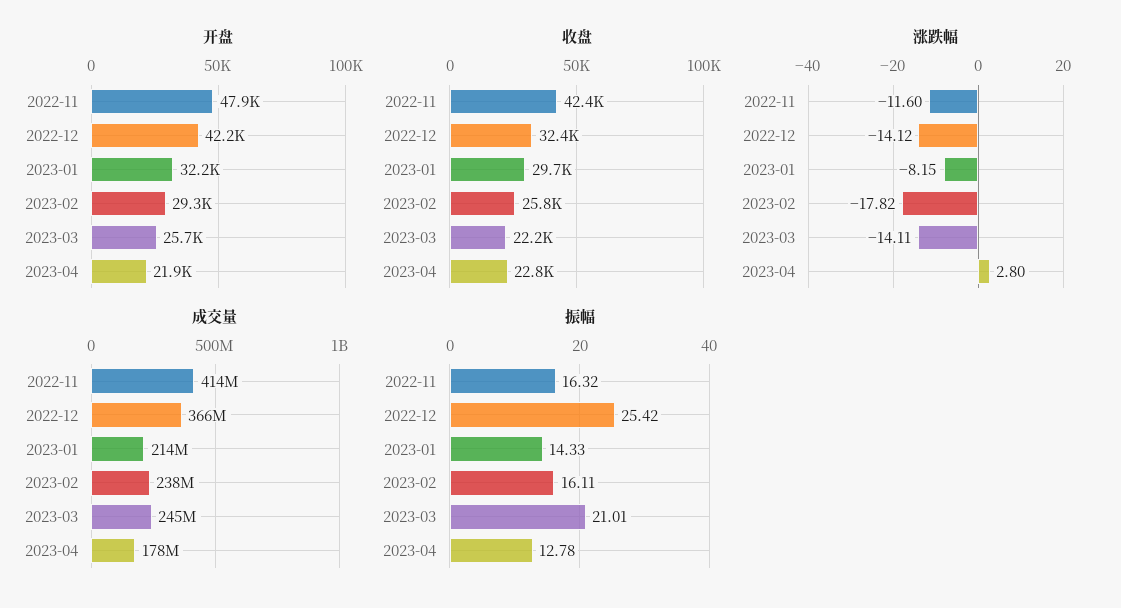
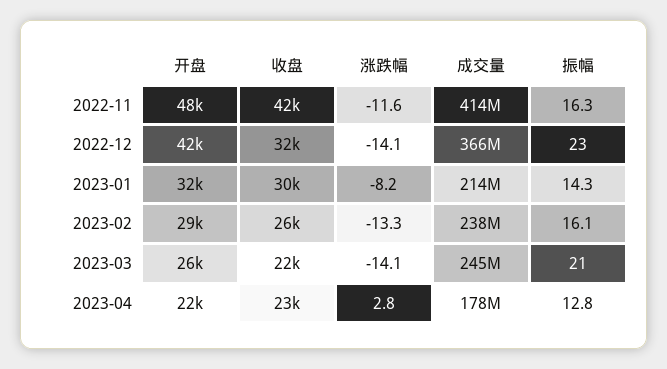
  {
    "开盘": {
      "2022-11": 47900,
      "2022-12": 42200,
      "2023-01": 32200,
      "2023-02": 29300,
      "2023-03": 25700,
      "2023-04": 21900
    },
    "收盘": {
      "2022-11": 42400,
      "2022-12": 32400,
      "2023-01": 29700,
      "2023-02": 25800,
      "2023-03": 22200,
      "2023-04": 22800
    },
    "涨跌幅": {
      "2022-11": -11.6,
      "2022-12": -14.12,
      "2023-01": -8.15,
-     "2023-02": -17.82,
+     "2023-02": -13.3,
      "2023-03": -14.11,
      "2023-04": 2.8
    },
    "成交量": {
      "2022-11": 414000000,
      "2022-12": 366000000,
      "2023-01": 214000000,
      "2023-02": 238000000,
      "2023-03": 245000000,
      "2023-04": 178000000
    },
    "振幅": {
      "2022-11": 16.32,
-     "2022-12": 25.42,
+     "2022-12": 23,
      "2023-01": 14.33,
      "2023-02": 16.11,
      "2023-03": 21.01,
      "2023-04": 12.78
    }
  }

